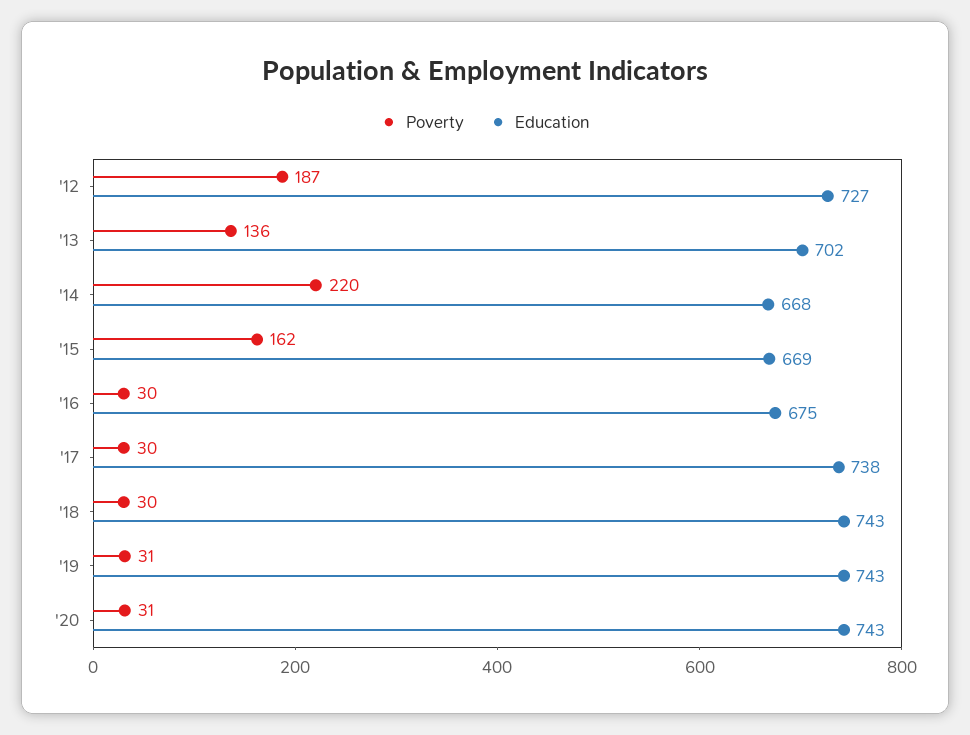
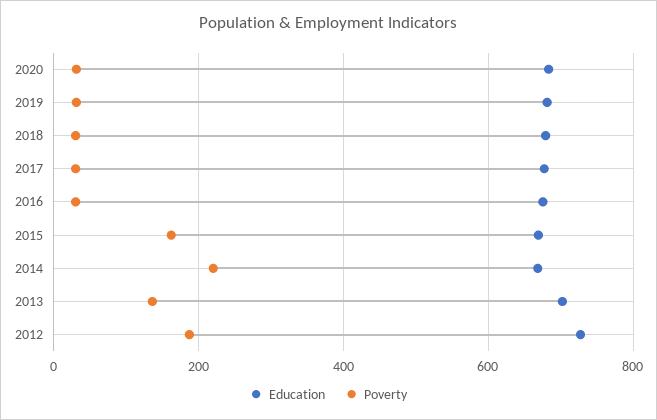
  {
    "Poverty": {
      "'12": 187,
      "'13": 136,
      "'14": 220,
      "'15": 162,
      "'16": 30,
      "'17": 30,
      "'18": 30,
      "'19": 31,
      "'20": 31
    },
    "Education": {
      "'12": 727,
      "'13": 702,
      "'14": 668,
      "'15": 669,
      "'16": 675,
-     "'17": 738,
+     "'17": 680,
-     "'18": 743,
+     "'18": 680,
-     "'19": 743,
+     "'19": 680,
-     "'20": 743
+     "'20": 680
    }
  }

